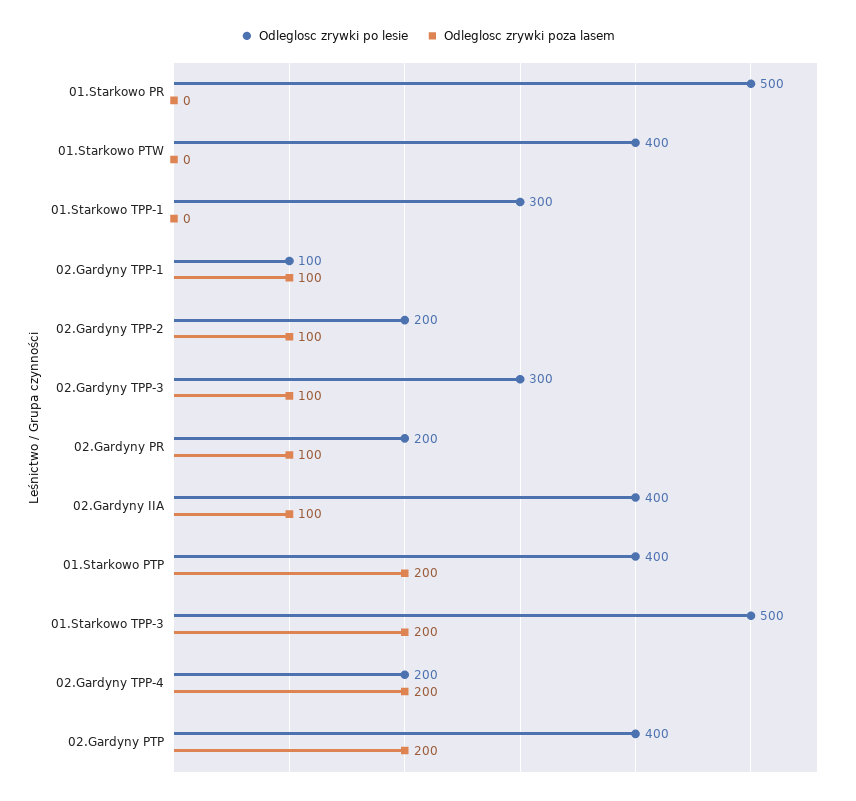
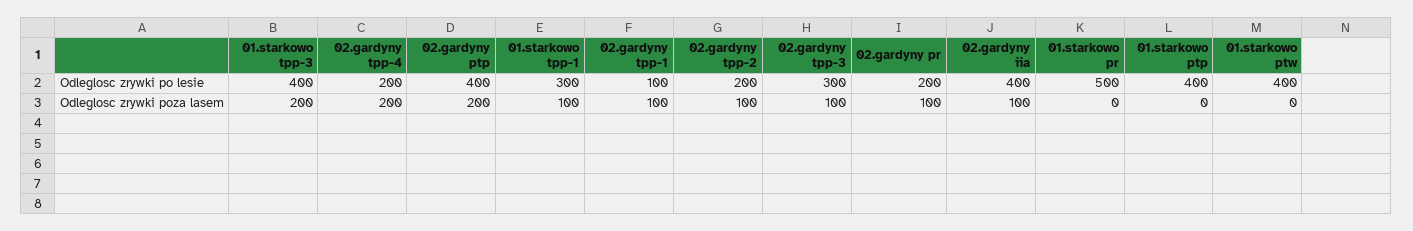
  {
    "Odleglosc zrywki po lesie": {
      "01.Starkowo PR": 500,
      "01.Starkowo PTW": 400,
      "01.Starkowo TPP-1": 300,
      "02.Gardyny TPP-1": 100,
      "02.Gardyny TPP-2": 200,
      "02.Gardyny TPP-3": 300,
      "02.Gardyny PR": 200,
      "02.Gardyny IIA": 400,
      "01.Starkowo PTP": 400,
-     "01.Starkowo TPP-3": 500,
+     "01.Starkowo TPP-3": 400,
      "02.Gardyny TPP-4": 200,
      "02.Gardyny PTP": 400
    },
    "Odleglosc zrywki poza lasem": {
      "01.Starkowo PR": 0,
      "01.Starkowo PTW": 0,
-     "01.Starkowo TPP-1": 0,
+     "01.Starkowo TPP-1": 100,
      "02.Gardyny TPP-1": 100,
      "02.Gardyny TPP-2": 100,
      "02.Gardyny TPP-3": 100,
      "02.Gardyny PR": 100,
      "02.Gardyny IIA": 100,
-     "01.Starkowo PTP": 200,
+     "01.Starkowo PTP": 0,
      "01.Starkowo TPP-3": 200,
      "02.Gardyny TPP-4": 200,
      "02.Gardyny PTP": 200
    }
  }

